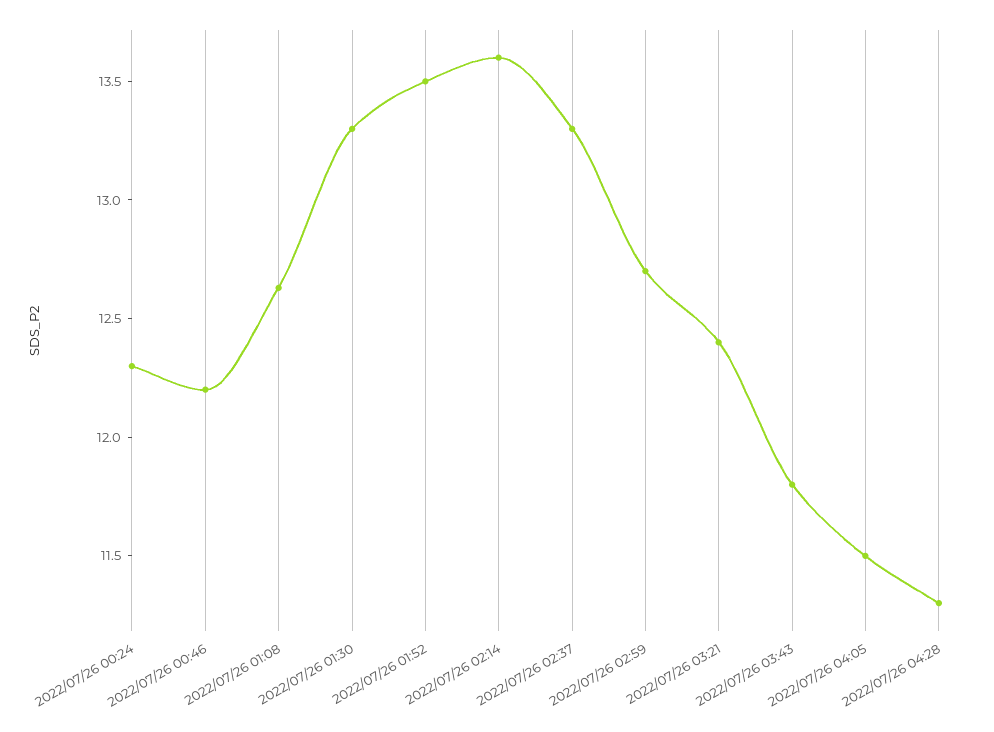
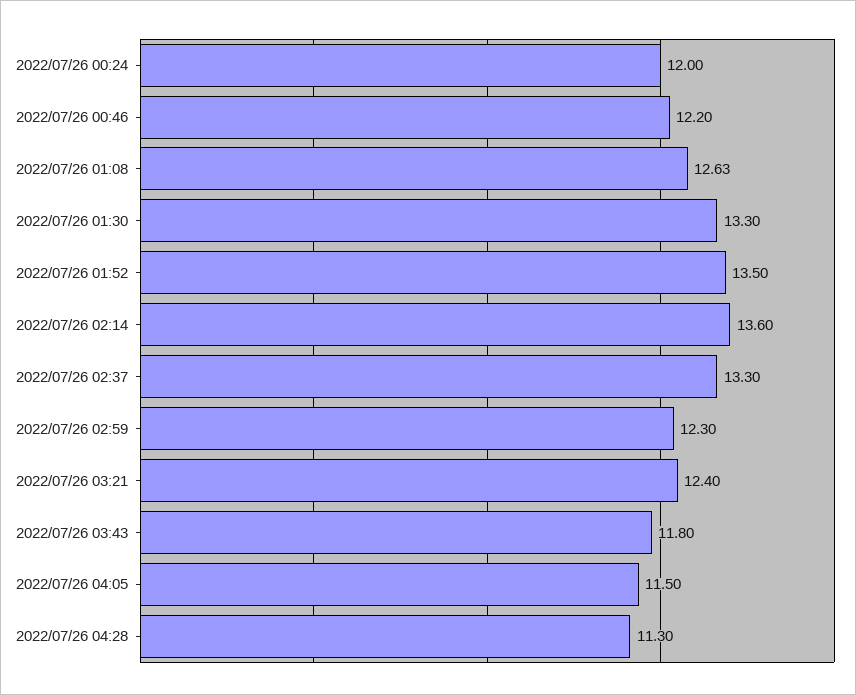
  {
-   "2022/07/26 00:24": 12.3,
+   "2022/07/26 00:24": 12,
    "2022/07/26 00:46": 12.2,
    "2022/07/26 01:08": 12.63,
    "2022/07/26 01:30": 13.3,
    "2022/07/26 01:52": 13.5,
    "2022/07/26 02:14": 13.6,
    "2022/07/26 02:37": 13.3,
-   "2022/07/26 02:59": 12.7,
+   "2022/07/26 02:59": 12.3,
    "2022/07/26 03:21": 12.4,
    "2022/07/26 03:43": 11.8,
    "2022/07/26 04:05": 11.5,
    "2022/07/26 04:28": 11.3
  }

